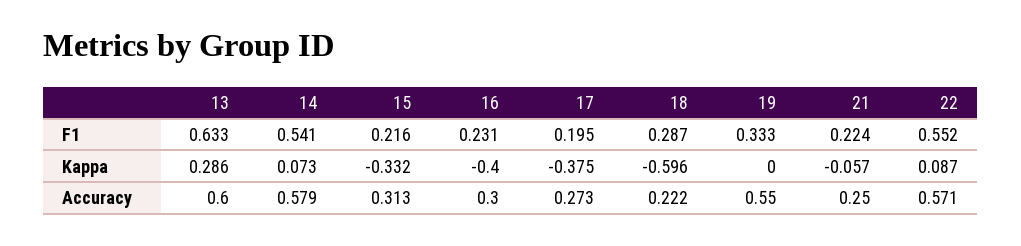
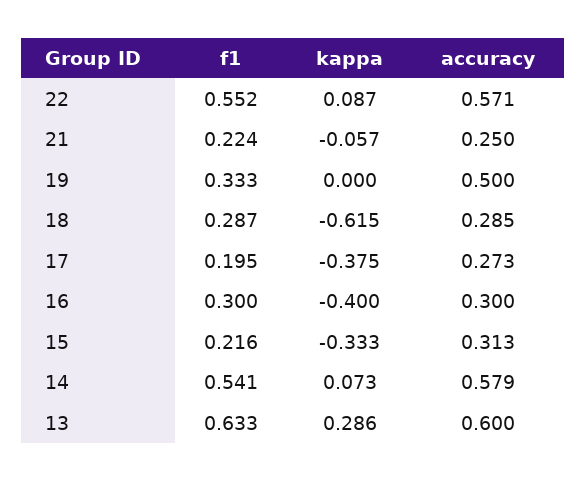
  {
    "13": {
      "F1": 0.633,
      "Kappa": 0.286,
      "Accuracy": 0.6
    },
    "14": {
      "F1": 0.541,
      "Kappa": 0.073,
      "Accuracy": 0.579
    },
    "15": {
      "F1": 0.216,
-     "Kappa": -0.332,
+     "Kappa": -0.333,
      "Accuracy": 0.313
    },
    "16": {
-     "F1": 0.231,
+     "F1": 0.3,
      "Kappa": -0.4,
      "Accuracy": 0.3
    },
    "17": {
      "F1": 0.195,
      "Kappa": -0.375,
      "Accuracy": 0.273
    },
    "18": {
      "F1": 0.287,
-     "Kappa": -0.596,
+     "Kappa": -0.615,
-     "Accuracy": 0.222
+     "Accuracy": 0.285
    },
    "19": {
      "F1": 0.333,
      "Kappa": 0,
-     "Accuracy": 0.55
+     "Accuracy": 0.5
    },
    "21": {
      "F1": 0.224,
      "Kappa": -0.057,
      "Accuracy": 0.25
    },
    "22": {
      "F1": 0.552,
      "Kappa": 0.087,
      "Accuracy": 0.571
    }
  }

